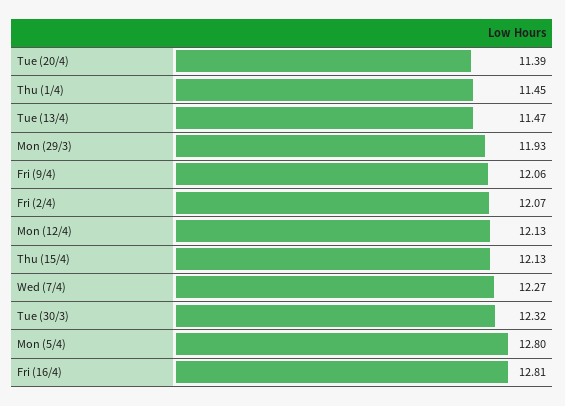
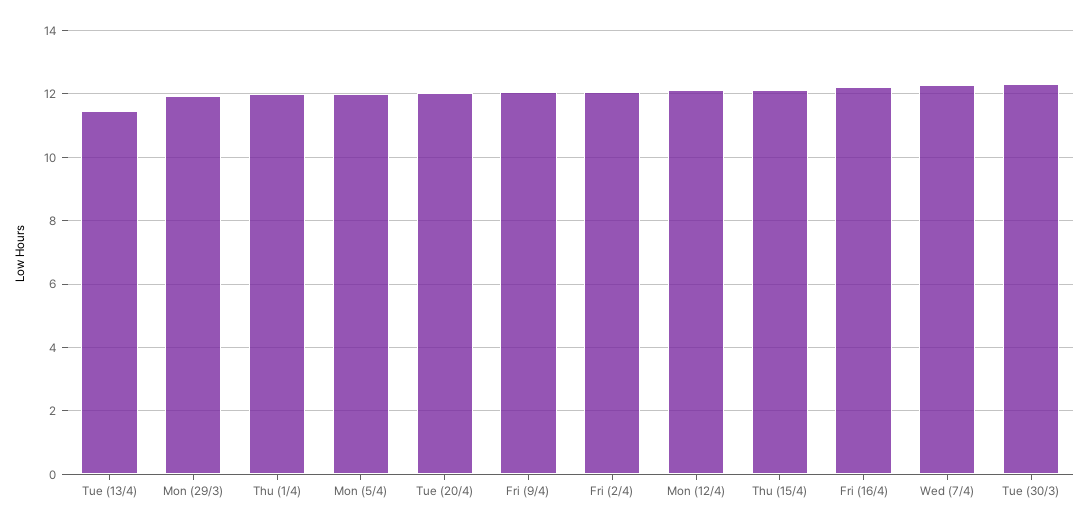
  {
-   "Tue (20/4)": 11.39,
+   "Tue (20/4)": 12,
-   "Thu (1/4)": 11.45,
+   "Thu (1/4)": 12,
    "Tue (13/4)": 11.47,
    "Mon (29/3)": 11.93,
    "Fri (9/4)": 12.06,
    "Fri (2/4)": 12.07,
    "Mon (12/4)": 12.13,
    "Thu (15/4)": 12.13,
    "Wed (7/4)": 12.27,
    "Tue (30/3)": 12.32,
-   "Mon (5/4)": 12.8,
+   "Mon (5/4)": 12,
-   "Fri (16/4)": 12.81
+   "Fri (16/4)": 12.2
  }

